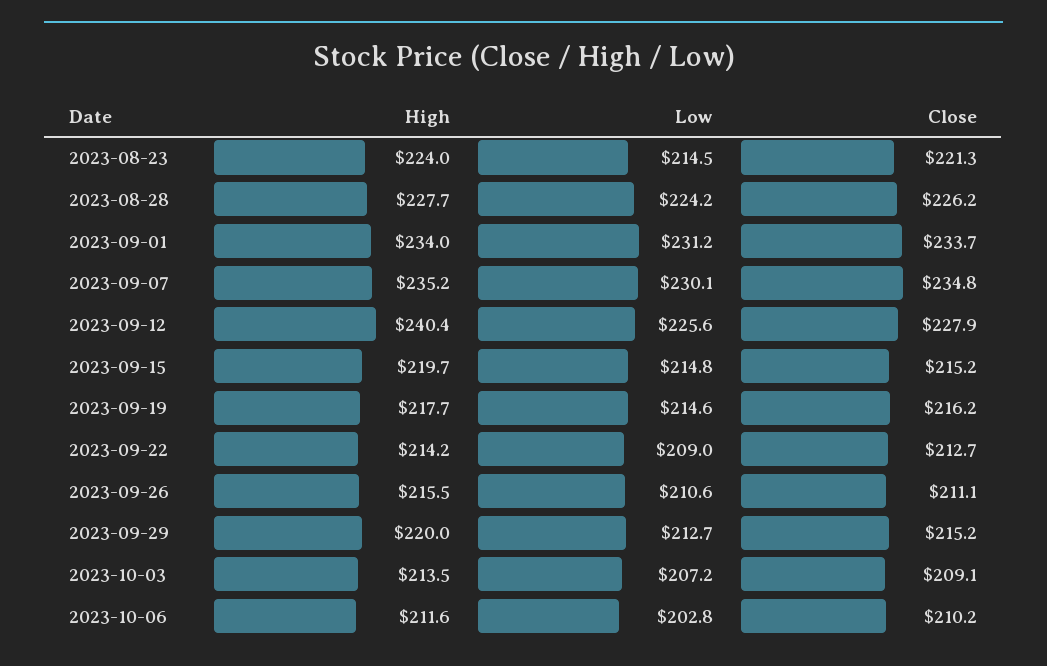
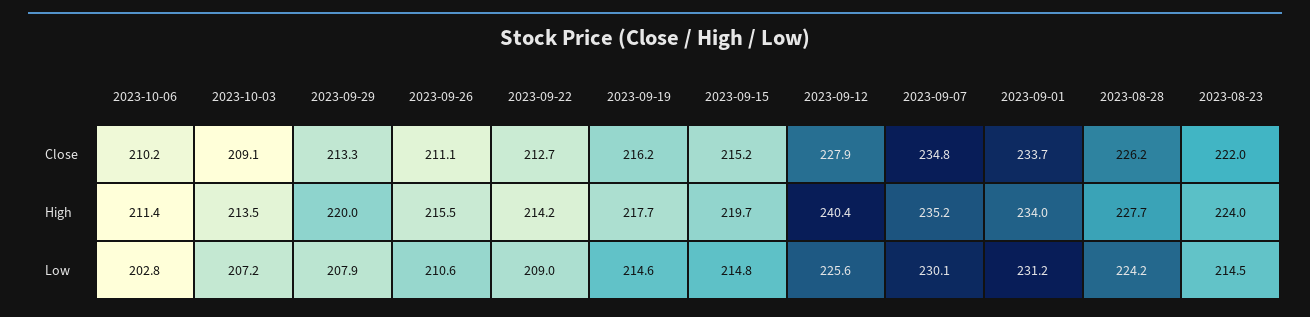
  {
    "High": {
      "2023-08-23": 224,
      "2023-08-28": 227.7,
      "2023-09-01": 234,
      "2023-09-07": 235.2,
      "2023-09-12": 240.4,
      "2023-09-15": 219.7,
      "2023-09-19": 217.7,
      "2023-09-22": 214.2,
      "2023-09-26": 215.5,
      "2023-09-29": 220,
      "2023-10-03": 213.5,
-     "2023-10-06": 211.6
+     "2023-10-06": 211.4
    },
    "Low": {
      "2023-08-23": 214.5,
      "2023-08-28": 224.2,
      "2023-09-01": 231.2,
      "2023-09-07": 230.1,
      "2023-09-12": 225.6,
      "2023-09-15": 214.8,
      "2023-09-19": 214.6,
      "2023-09-22": 209,
      "2023-09-26": 210.6,
-     "2023-09-29": 212.7,
+     "2023-09-29": 207.9,
      "2023-10-03": 207.2,
      "2023-10-06": 202.8
    },
    "Close": {
-     "2023-08-23": 221.3,
+     "2023-08-23": 222,
      "2023-08-28": 226.2,
      "2023-09-01": 233.7,
      "2023-09-07": 234.8,
      "2023-09-12": 227.9,
      "2023-09-15": 215.2,
      "2023-09-19": 216.2,
      "2023-09-22": 212.7,
      "2023-09-26": 211.1,
-     "2023-09-29": 215.2,
+     "2023-09-29": 213.3,
      "2023-10-03": 209.1,
      "2023-10-06": 210.2
    }
  }

